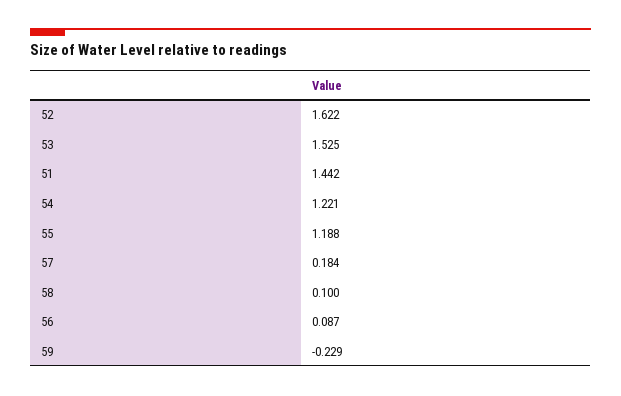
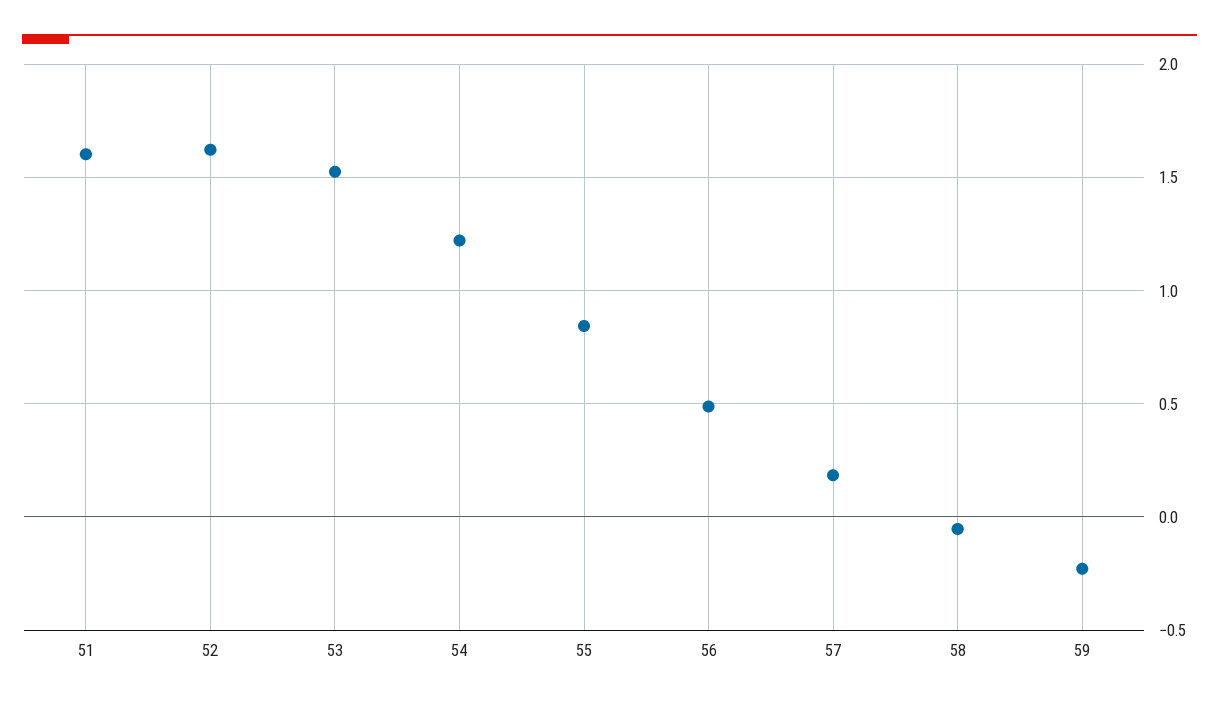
  {
    "52": 1.622,
    "53": 1.525,
-   "51": 1.442,
+   "51": 1.6,
    "54": 1.221,
-   "55": 1.188,
+   "55": 0.85,
    "57": 0.184,
-   "58": 0.1,
+   "58": -0.05,
-   "56": 0.087,
+   "56": 0.5,
    "59": -0.229
  }

